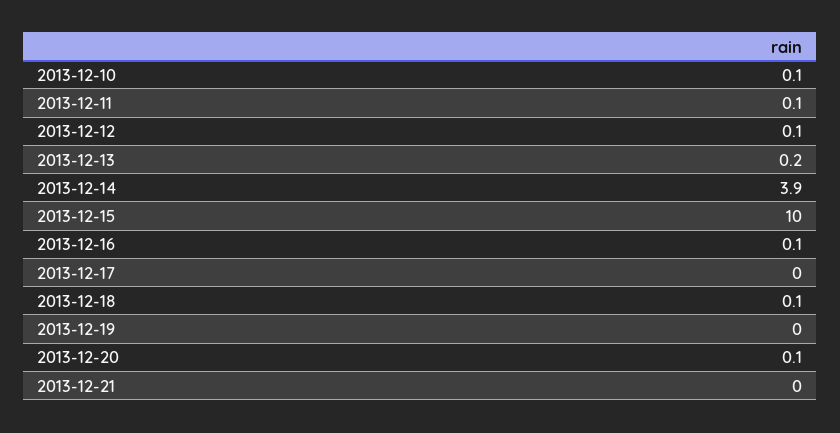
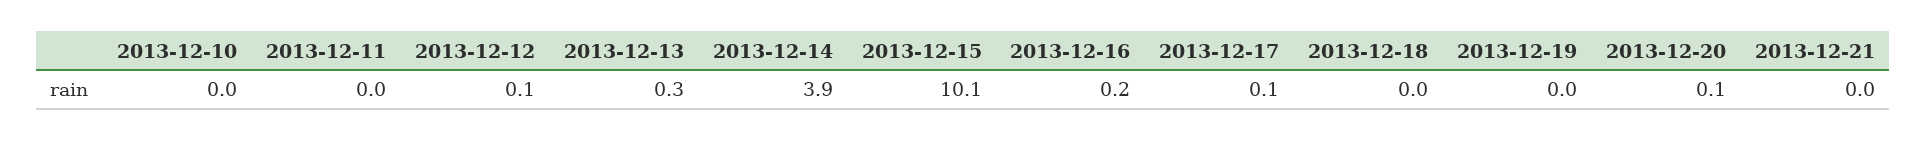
  {
-   "2013-12-10": 0.1,
+   "2013-12-10": 0,
-   "2013-12-11": 0.1,
+   "2013-12-11": 0,
    "2013-12-12": 0.1,
-   "2013-12-13": 0.2,
+   "2013-12-13": 0.3,
    "2013-12-14": 3.9,
-   "2013-12-15": 10,
+   "2013-12-15": 10.1,
-   "2013-12-16": 0.1,
+   "2013-12-16": 0.2,
-   "2013-12-17": 0,
+   "2013-12-17": 0.1,
-   "2013-12-18": 0.1,
+   "2013-12-18": 0,
    "2013-12-19": 0,
    "2013-12-20": 0.1,
    "2013-12-21": 0
  }

